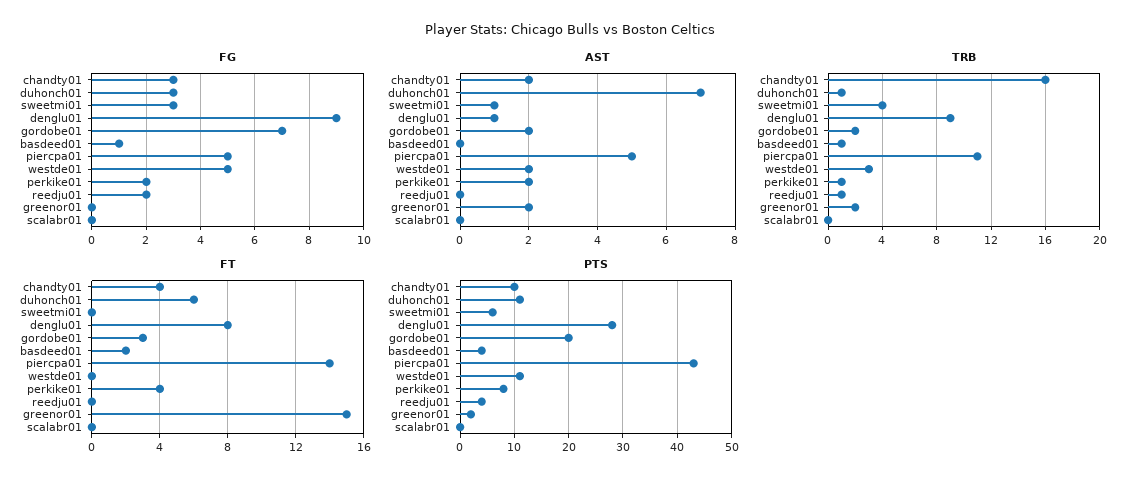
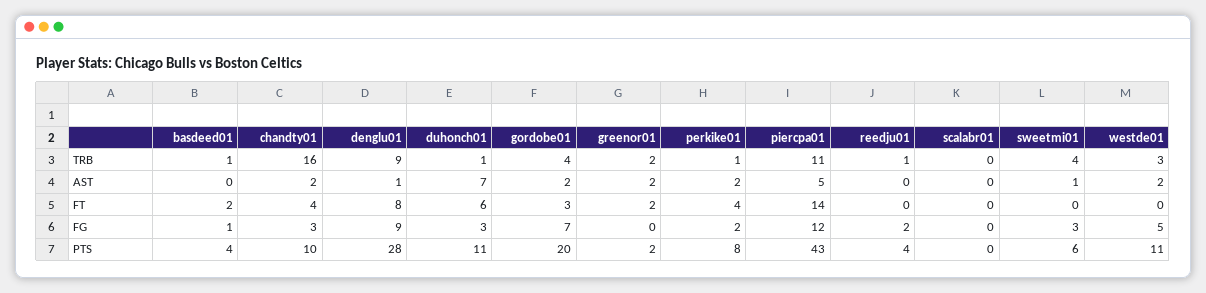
  {
    "FG": {
      "chandty01": 3,
      "duhonch01": 3,
      "sweetmi01": 3,
      "denglu01": 9,
      "gordobe01": 7,
      "basdeed01": 1,
-     "piercpa01": 5,
+     "piercpa01": 12,
      "westde01": 5,
      "perkike01": 2,
      "reedju01": 2,
      "greenor01": 0,
      "scalabr01": 0
    },
    "AST": {
      "chandty01": 2,
      "duhonch01": 7,
      "sweetmi01": 1,
      "denglu01": 1,
      "gordobe01": 2,
      "basdeed01": 0,
      "piercpa01": 5,
      "westde01": 2,
      "perkike01": 2,
      "reedju01": 0,
      "greenor01": 2,
      "scalabr01": 0
    },
    "TRB": {
      "chandty01": 16,
      "duhonch01": 1,
      "sweetmi01": 4,
      "denglu01": 9,
-     "gordobe01": 2,
+     "gordobe01": 4,
      "basdeed01": 1,
      "piercpa01": 11,
      "westde01": 3,
      "perkike01": 1,
      "reedju01": 1,
      "greenor01": 2,
      "scalabr01": 0
    },
    "FT": {
      "chandty01": 4,
      "duhonch01": 6,
      "sweetmi01": 0,
      "denglu01": 8,
      "gordobe01": 3,
      "basdeed01": 2,
      "piercpa01": 14,
      "westde01": 0,
      "perkike01": 4,
      "reedju01": 0,
-     "greenor01": 15,
+     "greenor01": 2,
      "scalabr01": 0
    },
    "PTS": {
      "chandty01": 10,
      "duhonch01": 11,
      "sweetmi01": 6,
      "denglu01": 28,
      "gordobe01": 20,
      "basdeed01": 4,
      "piercpa01": 43,
      "westde01": 11,
      "perkike01": 8,
      "reedju01": 4,
      "greenor01": 2,
      "scalabr01": 0
    }
  }

